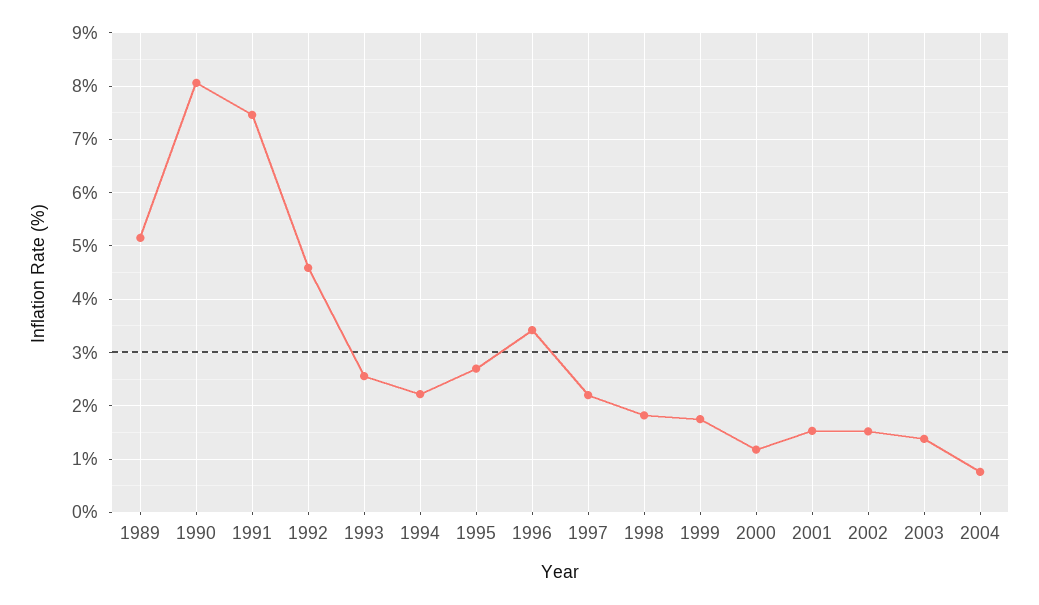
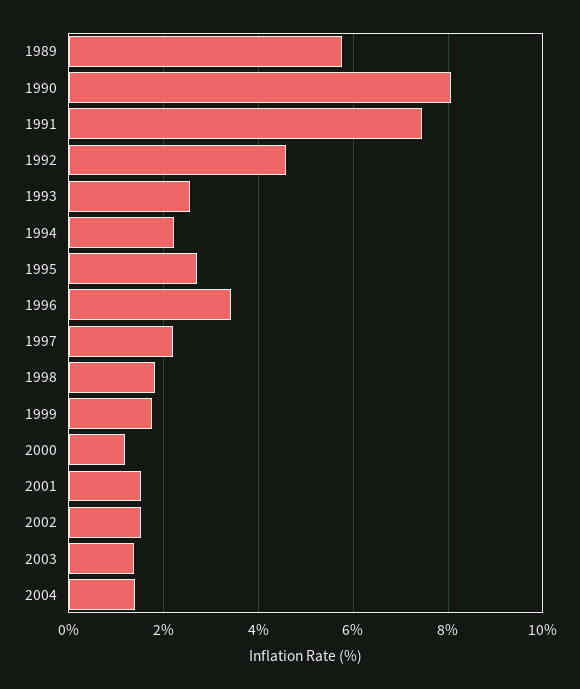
  {
-   "1989": 5.2,
+   "1989": 5.8,
    "1990": 8,
    "1991": 7.4,
    "1992": 4.6,
    "1993": 2.6,
    "1994": 2.2,
    "1995": 2.8,
    "1996": 3.4,
    "1997": 2.2,
    "1998": 1.8,
    "1999": 1.8,
    "2000": 1.2,
    "2001": 1.6,
    "2002": 1.6,
    "2003": 1.4,
-   "2004": 0.8
+   "2004": 1.4
  }

